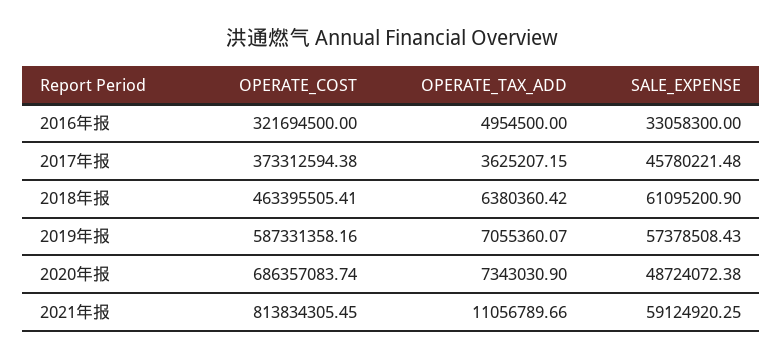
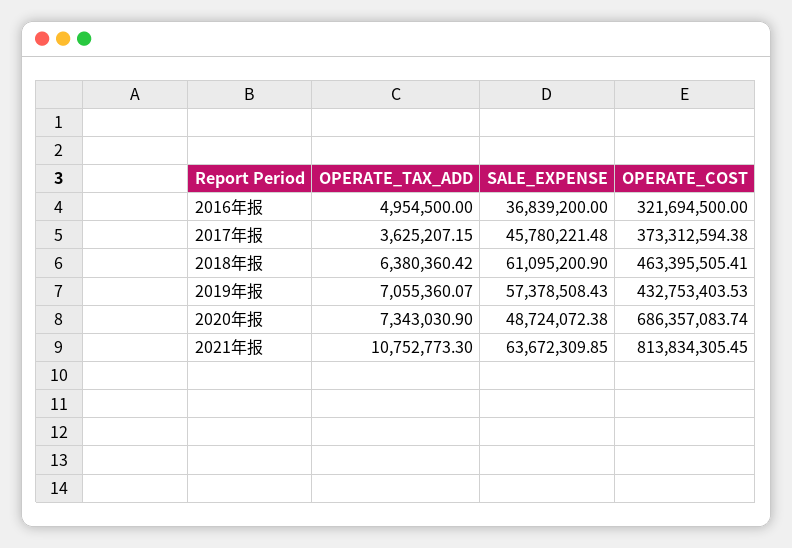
  {
    "OPERATE_COST": {
      "2016年报": 321694500,
      "2017年报": 373312594.38,
      "2018年报": 463395505.41,
-     "2019年报": 587331358.16,
+     "2019年报": 432753403.53,
      "2020年报": 686357083.74,
      "2021年报": 813834305.45
    },
    "OPERATE_TAX_ADD": {
      "2016年报": 4954500,
      "2017年报": 3625207.15,
      "2018年报": 6380360.42,
      "2019年报": 7055360.07,
      "2020年报": 7343030.9,
-     "2021年报": 11056789.66
+     "2021年报": 10752773.3
    },
    "SALE_EXPENSE": {
-     "2016年报": 33058300,
+     "2016年报": 36839200,
      "2017年报": 45780221.48,
      "2018年报": 61095200.9,
      "2019年报": 57378508.43,
      "2020年报": 48724072.38,
-     "2021年报": 59124920.25
+     "2021年报": 63672309.85
    }
  }

